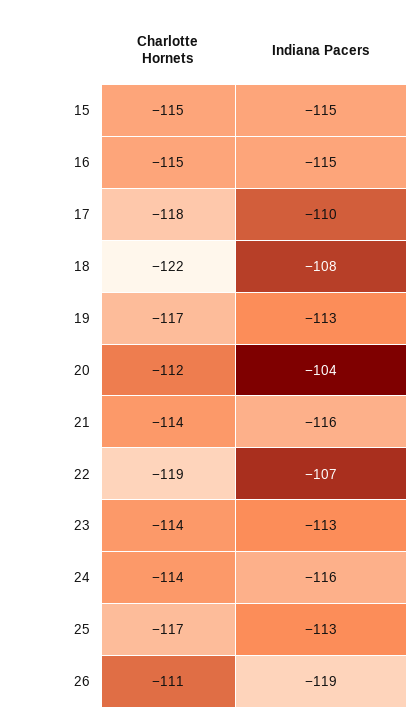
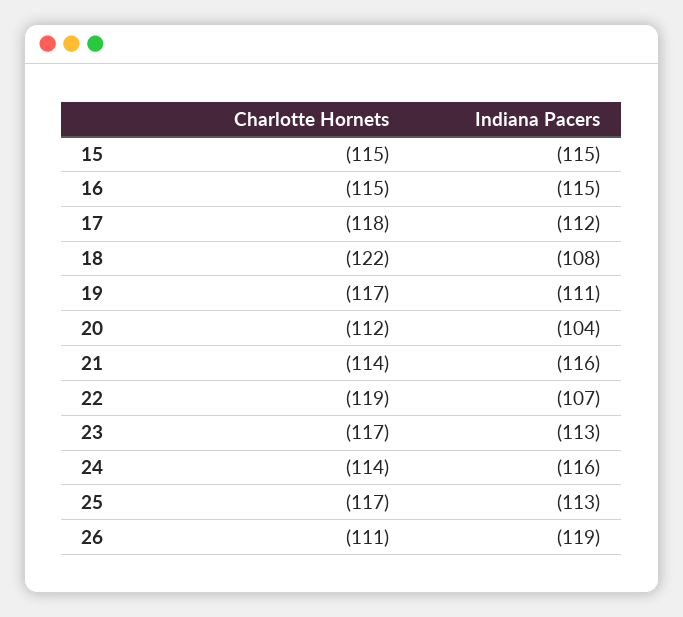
  {
    "Charlotte Hornets": {
      "15": -115,
      "16": -115,
      "17": -118,
      "18": -122,
      "19": -117,
      "20": -112,
      "21": -114,
      "22": -119,
-     "23": -114,
+     "23": -117,
      "24": -114,
      "25": -117,
      "26": -111
    },
    "Indiana Pacers": {
      "15": -115,
      "16": -115,
-     "17": -110,
+     "17": -112,
      "18": -108,
-     "19": -113,
+     "19": -111,
      "20": -104,
      "21": -116,
      "22": -107,
      "23": -113,
      "24": -116,
      "25": -113,
      "26": -119
    }
  }

